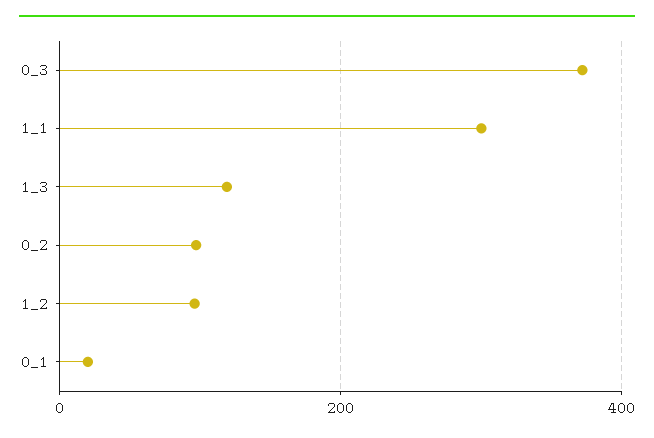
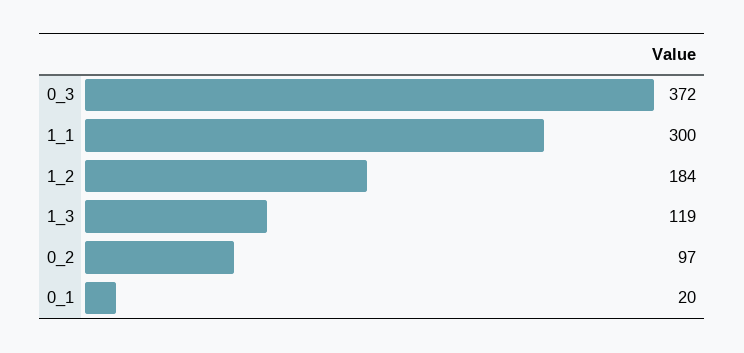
  {
    "0_3": 372,
    "1_1": 300,
    "1_3": 119,
    "0_2": 97,
-   "1_2": 100,
+   "1_2": 184,
    "0_1": 20
  }

